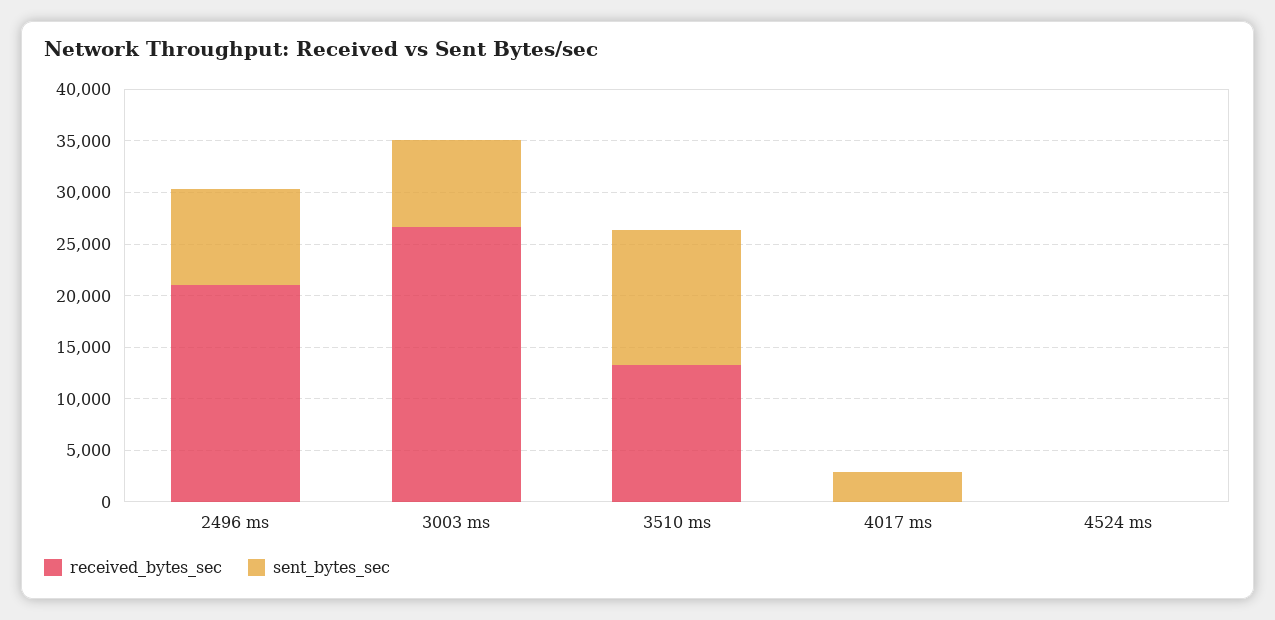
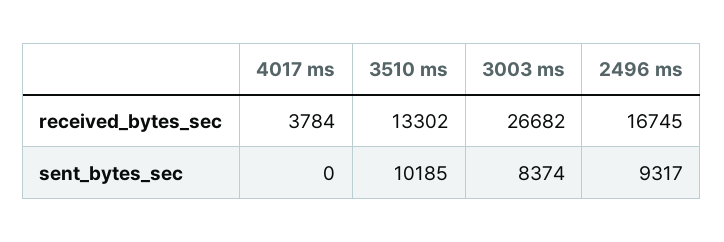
  {
    "received_bytes_sec": {
-     "2496 ms": 21000,
+     "2496 ms": 16745,
      "3003 ms": 26682,
      "3510 ms": 13302,
-     "4017 ms": 0,
+     "4017 ms": 3784
-     "4524 ms": 0
    },
    "sent_bytes_sec": {
      "2496 ms": 9317,
      "3003 ms": 8374,
-     "3510 ms": 13000,
+     "3510 ms": 10185,
-     "4017 ms": 3000,
+     "4017 ms": 0
-     "4524 ms": 0
    }
  }

